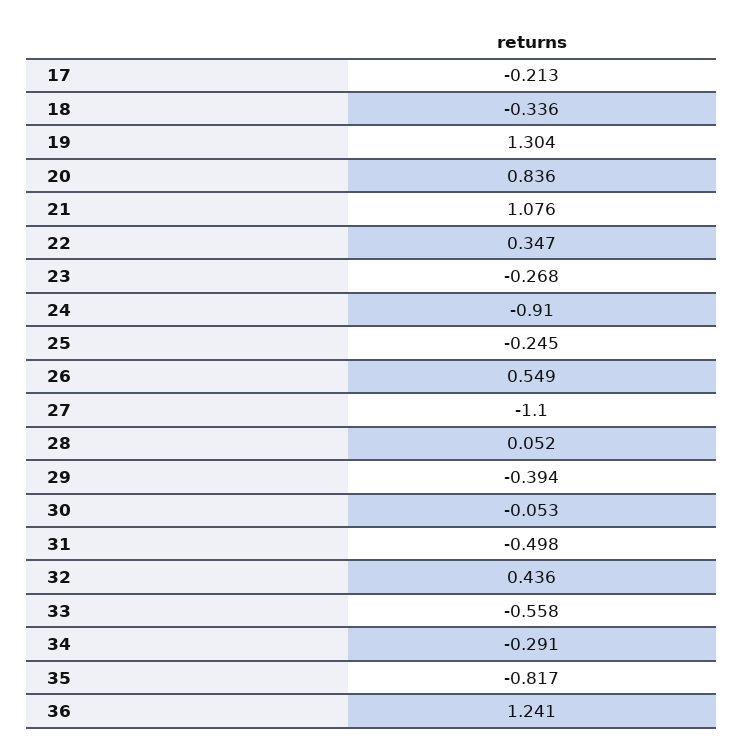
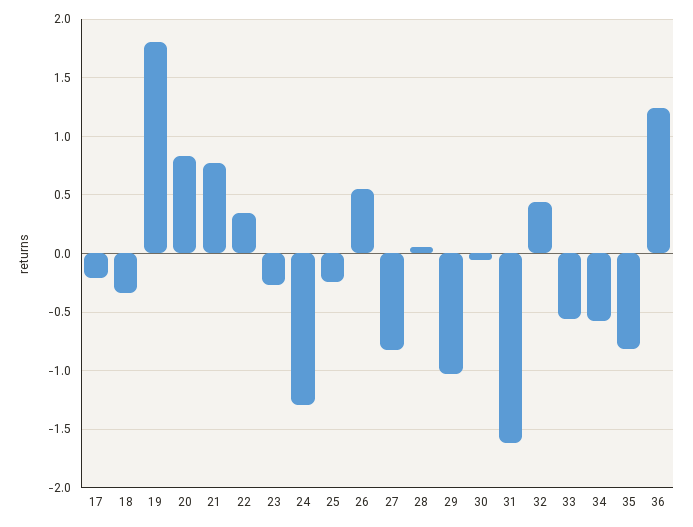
  {
    "17": -0.213,
    "18": -0.336,
-   "19": 1.304,
+   "19": 1.8,
    "20": 0.836,
-   "21": 1.076,
+   "21": 0.8,
    "22": 0.347,
    "23": -0.268,
-   "24": -0.91,
+   "24": -1.3,
    "25": -0.245,
    "26": 0.549,
-   "27": -1.1,
+   "27": -0.8,
    "28": 0.052,
-   "29": -0.394,
+   "29": -1,
    "30": -0.053,
-   "31": -0.498,
+   "31": -1.6,
    "32": 0.436,
    "33": -0.558,
-   "34": -0.291,
+   "34": -0.6,
    "35": -0.817,
    "36": 1.241
  }

